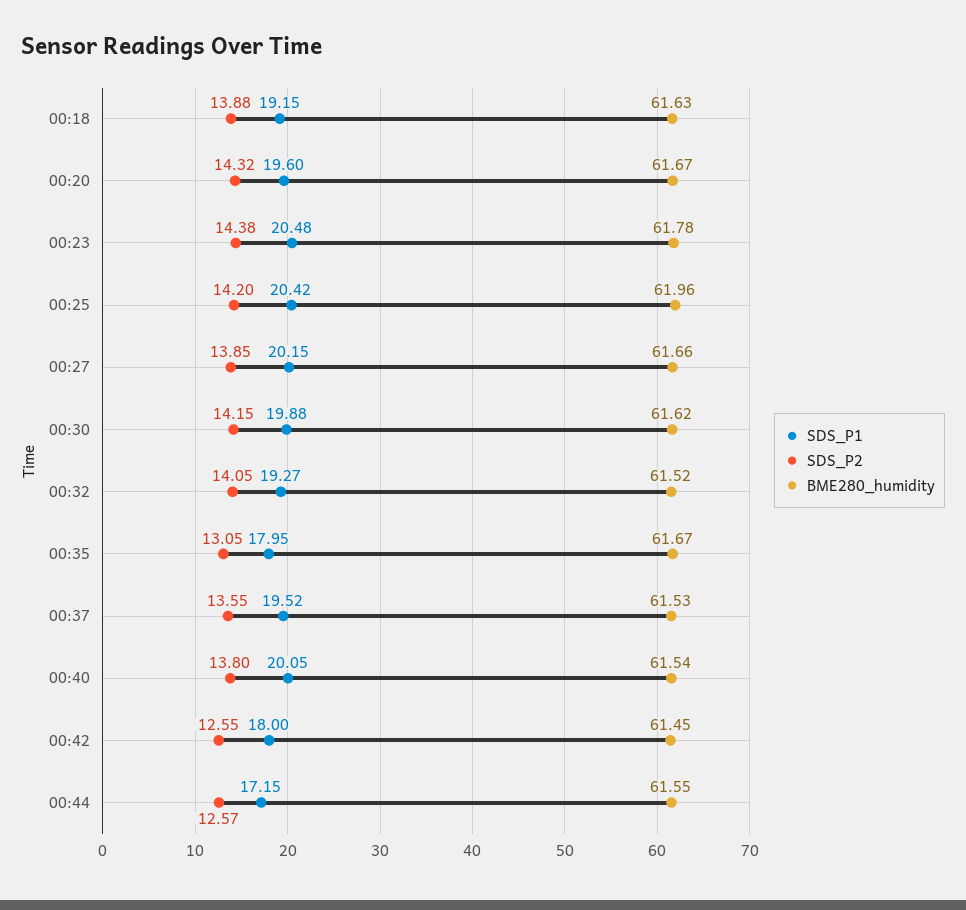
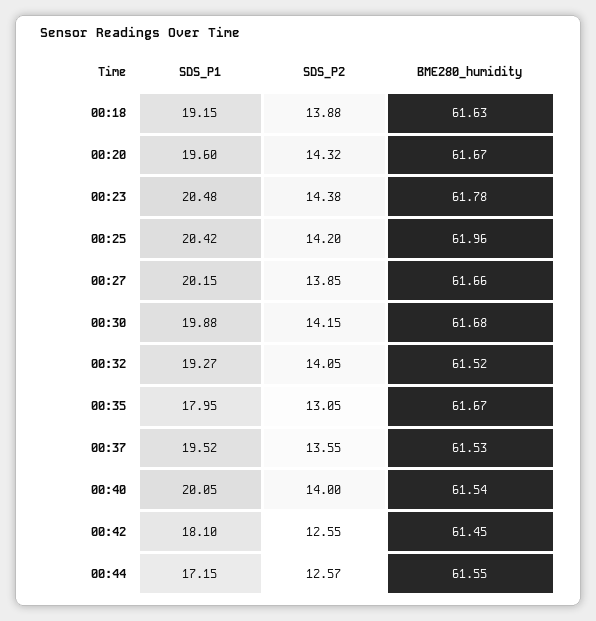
  {
    "SDS_P1": {
      "00:18": 19.15,
      "00:20": 19.6,
      "00:23": 20.48,
      "00:25": 20.42,
      "00:27": 20.15,
      "00:30": 19.88,
      "00:32": 19.27,
      "00:35": 17.95,
      "00:37": 19.52,
      "00:40": 20.05,
-     "00:42": 18,
+     "00:42": 18.1,
      "00:44": 17.15
    },
    "SDS_P2": {
      "00:18": 13.88,
      "00:20": 14.32,
      "00:23": 14.38,
      "00:25": 14.2,
      "00:27": 13.85,
      "00:30": 14.15,
      "00:32": 14.05,
      "00:35": 13.05,
      "00:37": 13.55,
-     "00:40": 13.8,
+     "00:40": 14,
      "00:42": 12.55,
      "00:44": 12.57
    },
    "BME280_humidity": {
      "00:18": 61.63,
      "00:20": 61.67,
      "00:23": 61.78,
      "00:25": 61.96,
      "00:27": 61.66,
-     "00:30": 61.62,
+     "00:30": 61.68,
      "00:32": 61.52,
      "00:35": 61.67,
      "00:37": 61.53,
      "00:40": 61.54,
      "00:42": 61.45,
      "00:44": 61.55
    }
  }

